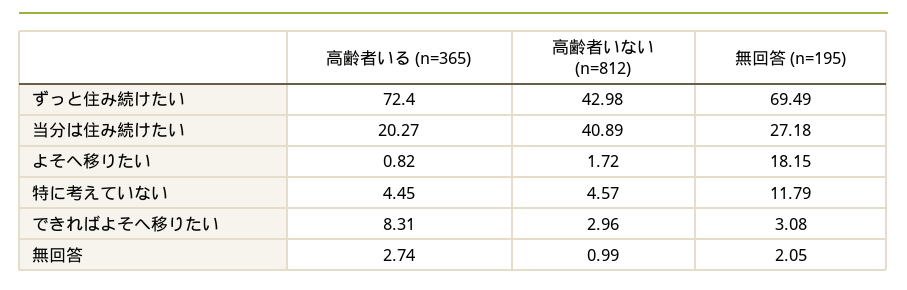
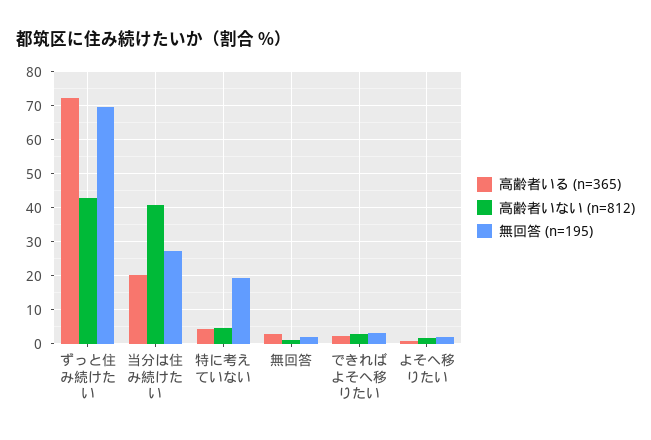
  {
    "高齢者いる (n=365)": {
      "ずっと住み続けたい": 72.4,
      "当分は住み続けたい": 20.27,
      "よそへ移りたい": 0.82,
      "特に考えていない": 4.45,
-     "できればよそへ移りたい": 8.31,
+     "できればよそへ移りたい": 2,
      "無回答": 2.74
    },
    "高齢者いない (n=812)": {
      "ずっと住み続けたい": 42.98,
      "当分は住み続けたい": 40.89,
      "よそへ移りたい": 1.72,
      "特に考えていない": 4.57,
      "できればよそへ移りたい": 2.96,
      "無回答": 0.99
    },
    "無回答 (n=195)": {
      "ずっと住み続けたい": 69.49,
      "当分は住み続けたい": 27.18,
-     "よそへ移りたい": 18.15,
+     "よそへ移りたい": 2,
-     "特に考えていない": 11.79,
+     "特に考えていない": 20,
      "できればよそへ移りたい": 3.08,
      "無回答": 2.05
    }
  }

